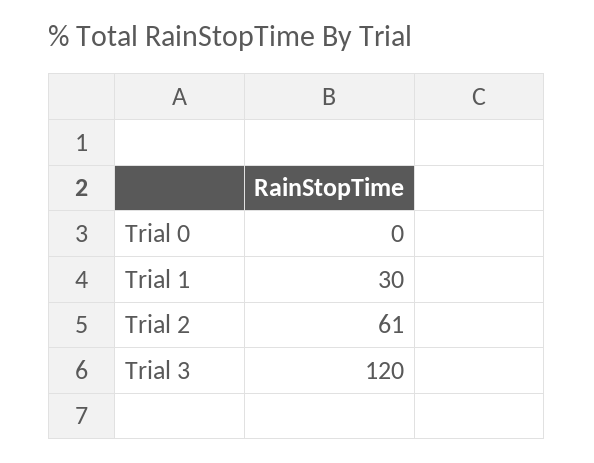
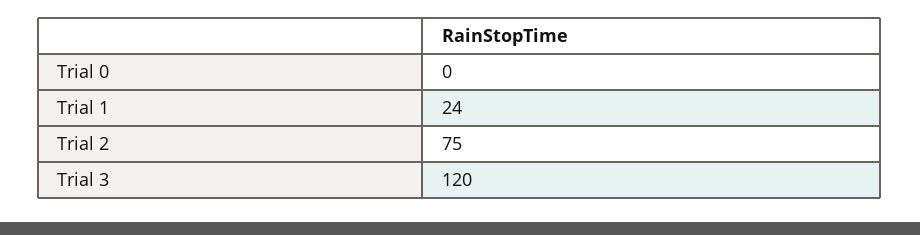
  {
    "Trial 0": 0,
-   "Trial 1": 30,
+   "Trial 1": 24,
-   "Trial 2": 61,
+   "Trial 2": 75,
    "Trial 3": 120
  }

